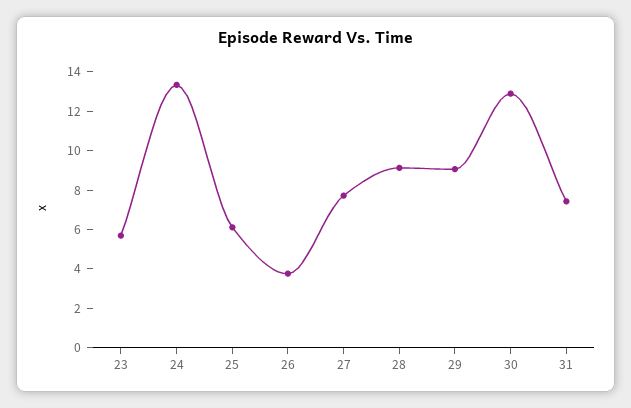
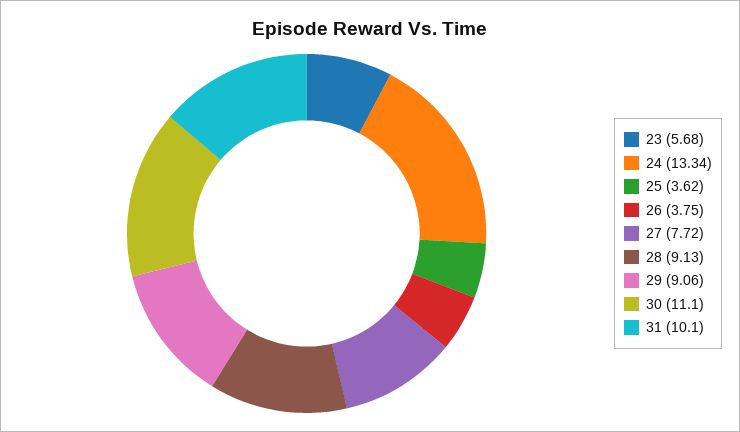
  {
    "23": 5.68,
    "24": 13.34,
-   "25": 6,
+   "25": 3.62,
    "26": 3.75,
    "27": 7.72,
    "28": 9.13,
    "29": 9.06,
-   "30": 13,
+   "30": 11.1,
-   "31": 7.5
+   "31": 10.1
  }

